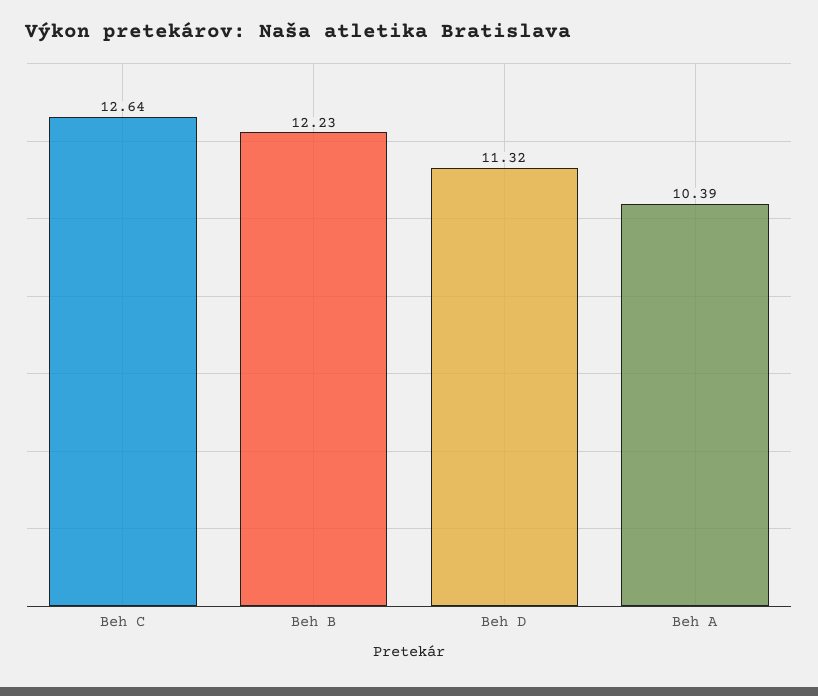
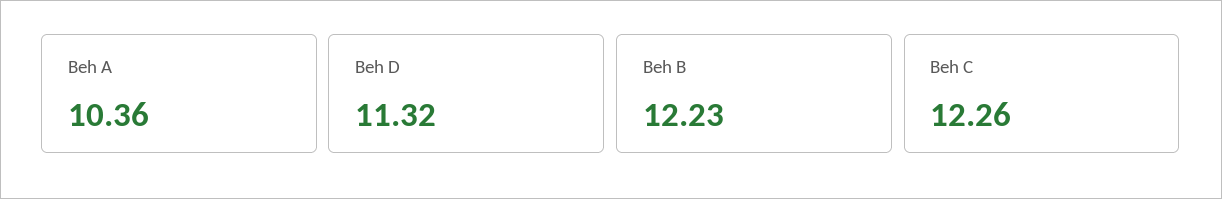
  {
-   "Beh C": 12.64,
+   "Beh C": 12.26,
    "Beh B": 12.23,
    "Beh D": 11.32,
-   "Beh A": 10.39
+   "Beh A": 10.36
  }

